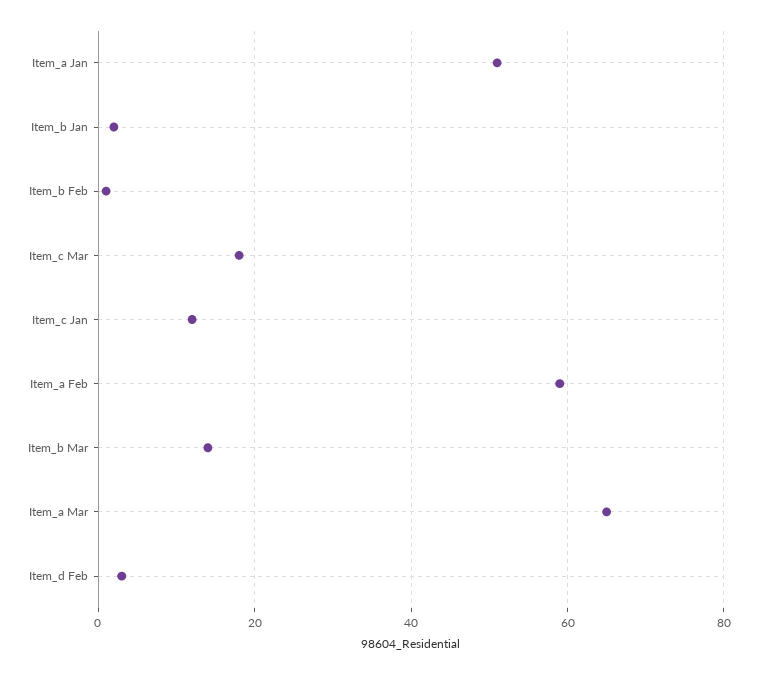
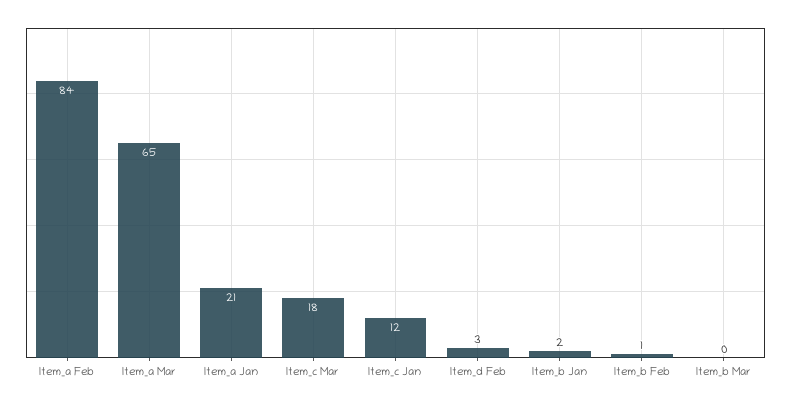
  {
-   "Item_a Jan": 50,
+   "Item_a Jan": 21,
    "Item_b Jan": 2,
    "Item_b Feb": 1,
    "Item_c Mar": 18,
    "Item_c Jan": 12,
-   "Item_a Feb": 60,
+   "Item_a Feb": 84,
-   "Item_b Mar": 15,
+   "Item_b Mar": 0,
    "Item_a Mar": 65,
    "Item_d Feb": 3
  }

